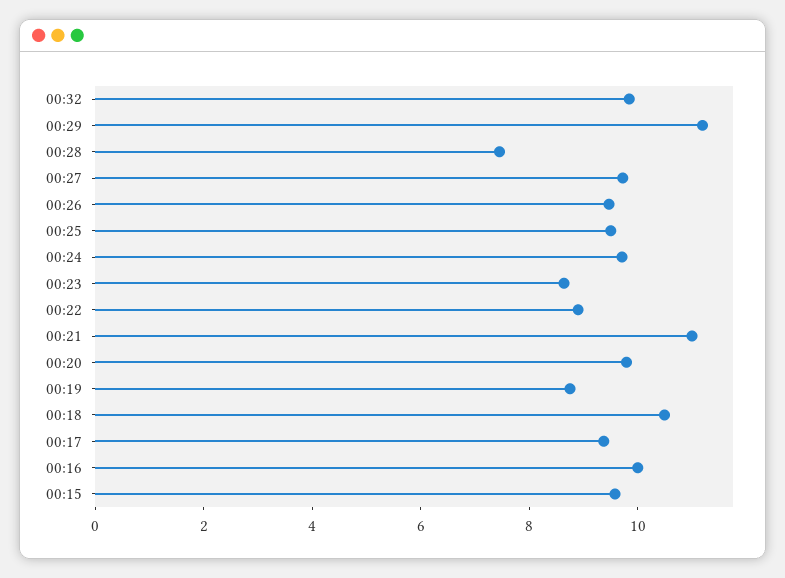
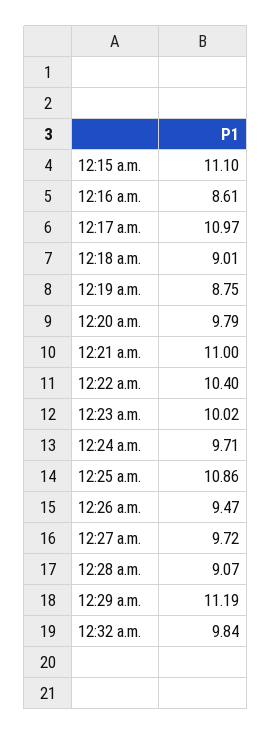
  {
    "00:32": 9.84,
    "00:29": 11.19,
-   "00:28": 7.5,
+   "00:28": 9.07,
    "00:27": 9.72,
    "00:26": 9.47,
-   "00:25": 9.5,
+   "00:25": 10.86,
    "00:24": 9.71,
-   "00:23": 8.5,
+   "00:23": 10.02,
-   "00:22": 9,
+   "00:22": 10.4,
    "00:21": 11,
    "00:20": 9.79,
    "00:19": 8.75,
-   "00:18": 10.5,
+   "00:18": 9.01,
-   "00:17": 9.5,
+   "00:17": 10.97,
-   "00:16": 10,
+   "00:16": 8.61,
-   "00:15": 9.5
+   "00:15": 11.1
  }

